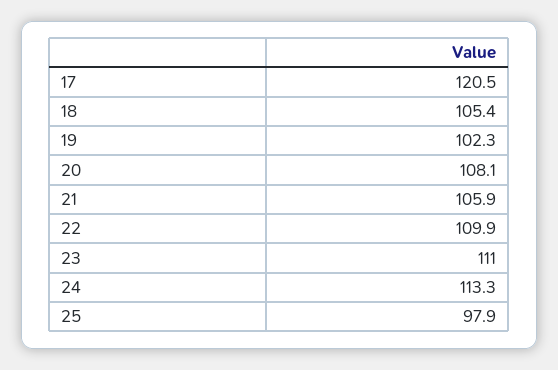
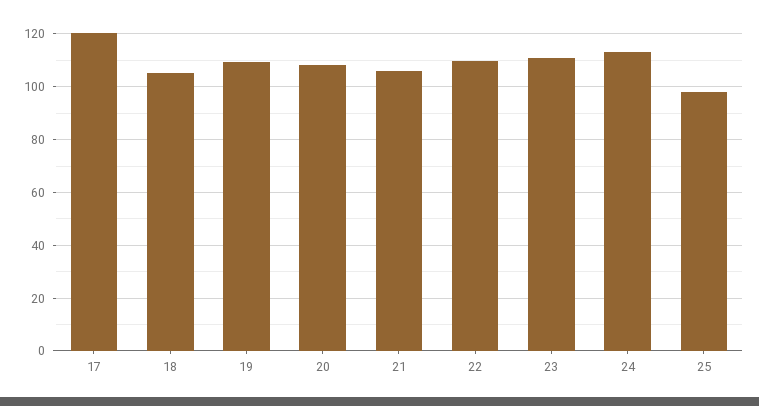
  {
    "17": 120.5,
    "18": 105.4,
-   "19": 102.3,
+   "19": 110,
    "20": 108.1,
    "21": 105.9,
    "22": 109.9,
    "23": 111,
    "24": 113.3,
    "25": 97.9
  }

